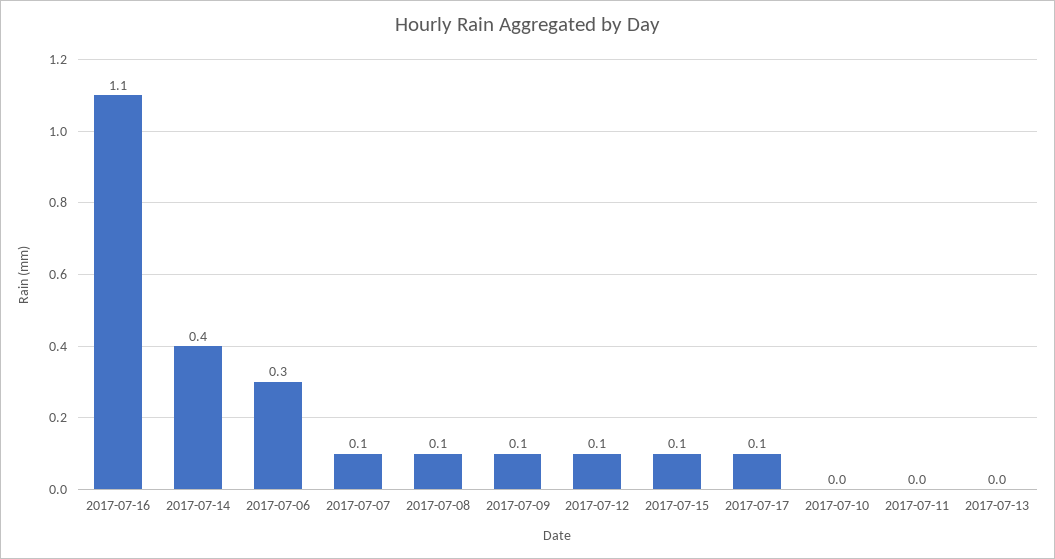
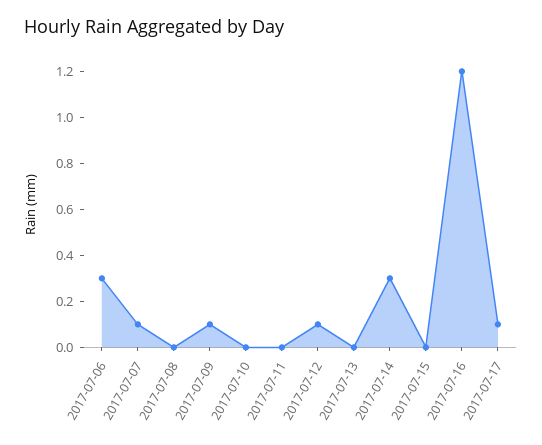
  {
-   "2017-07-16": 1.1,
+   "2017-07-16": 1.2,
-   "2017-07-14": 0.4,
+   "2017-07-14": 0.3,
    "2017-07-06": 0.3,
    "2017-07-07": 0.1,
-   "2017-07-08": 0.1,
+   "2017-07-08": 0,
    "2017-07-09": 0.1,
    "2017-07-12": 0.1,
-   "2017-07-15": 0.1,
+   "2017-07-15": 0,
    "2017-07-17": 0.1,
    "2017-07-10": 0,
    "2017-07-11": 0,
    "2017-07-13": 0
  }

